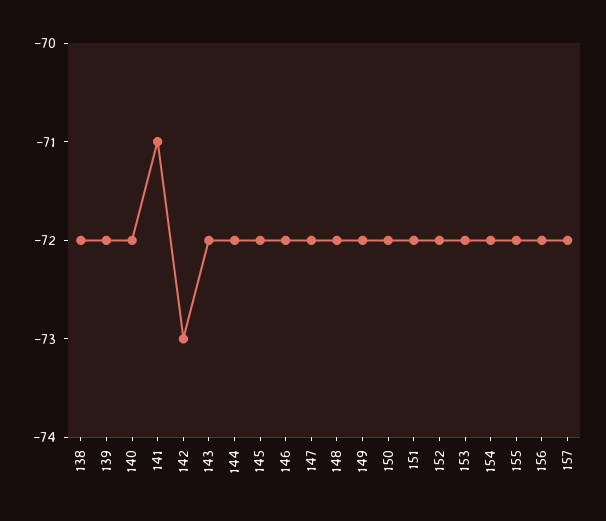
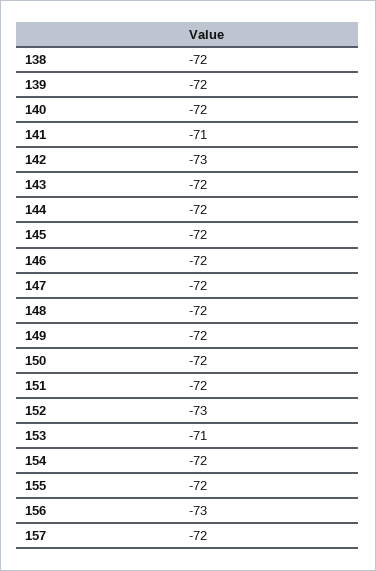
  {
    "138": -72,
    "139": -72,
    "140": -72,
    "141": -71,
    "142": -73,
    "143": -72,
    "144": -72,
    "145": -72,
    "146": -72,
    "147": -72,
    "148": -72,
    "149": -72,
    "150": -72,
    "151": -72,
-   "152": -72,
+   "152": -73,
-   "153": -72,
+   "153": -71,
    "154": -72,
    "155": -72,
-   "156": -72,
+   "156": -73,
    "157": -72
  }

